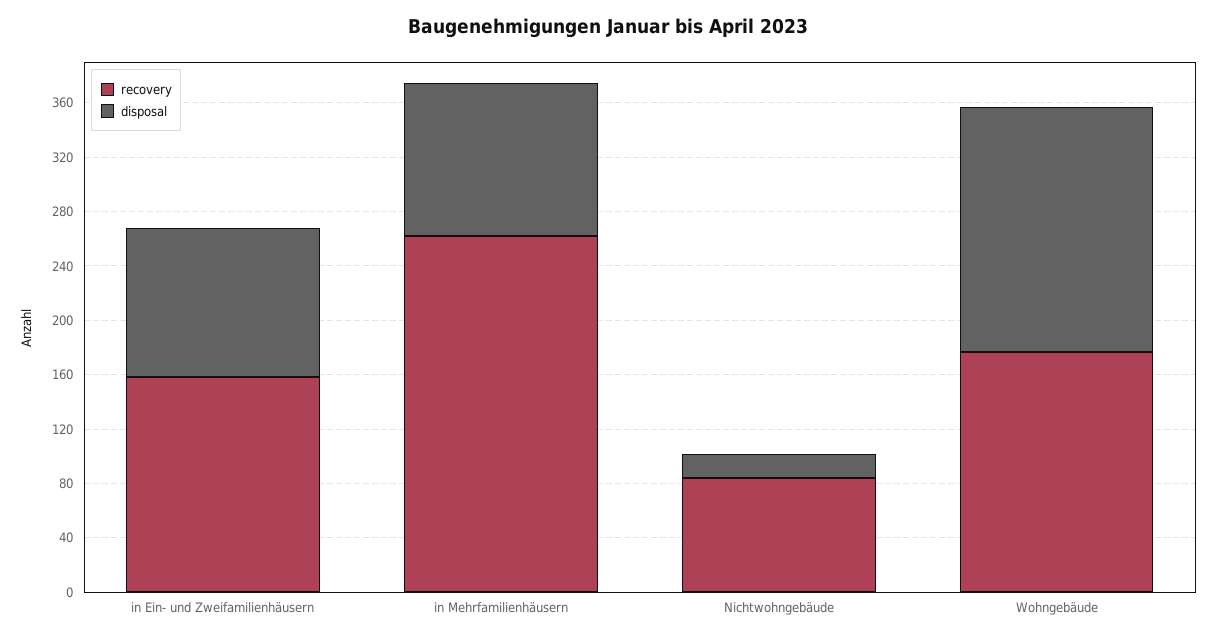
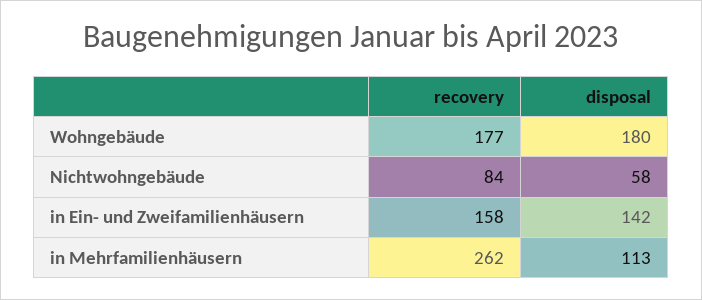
  {
    "recovery": {
      "in Ein- und Zweifamilienhäusern": 158,
      "in Mehrfamilienhäusern": 262,
      "Nichtwohngebäude": 84,
      "Wohngebäude": 177
    },
    "disposal": {
-     "in Ein- und Zweifamilienhäusern": 110,
+     "in Ein- und Zweifamilienhäusern": 142,
      "in Mehrfamilienhäusern": 113,
-     "Nichtwohngebäude": 20,
+     "Nichtwohngebäude": 58,
      "Wohngebäude": 180
    }
  }

